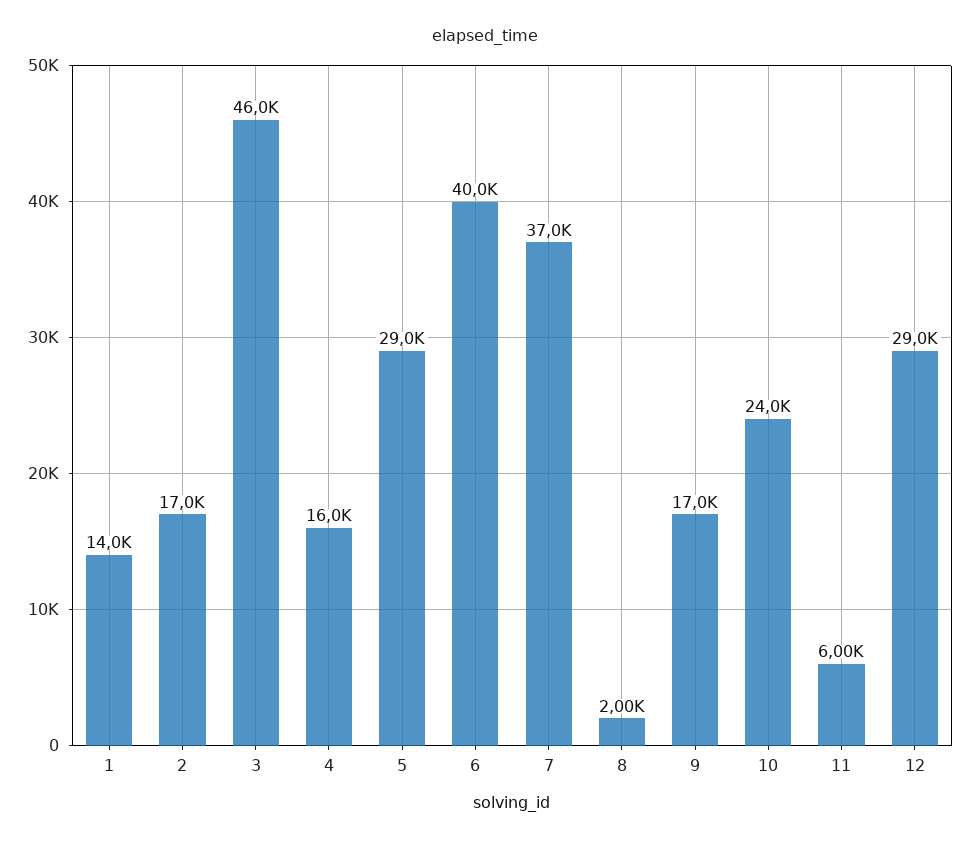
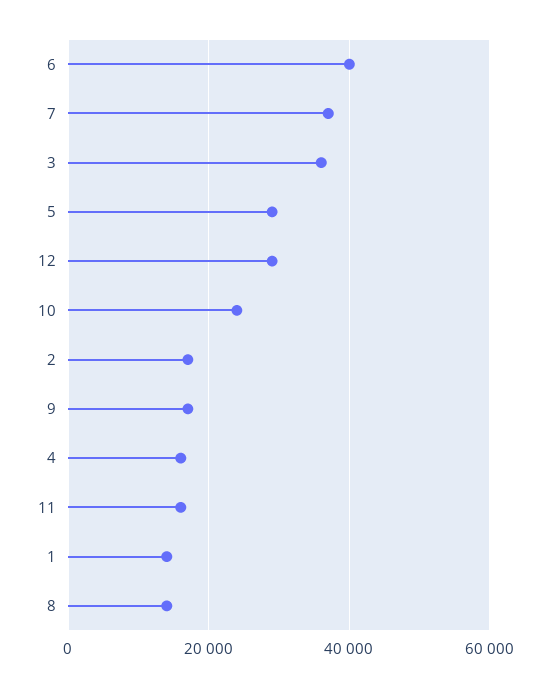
  {
    "1": 14000,
    "2": 17000,
-   "3": 46000,
+   "3": 36000,
    "4": 16000,
    "5": 29000,
    "6": 40000,
    "7": 37000,
-   "8": 2000,
+   "8": 14000,
    "9": 17000,
    "10": 24000,
-   "11": 6000,
+   "11": 16000,
    "12": 29000
  }

